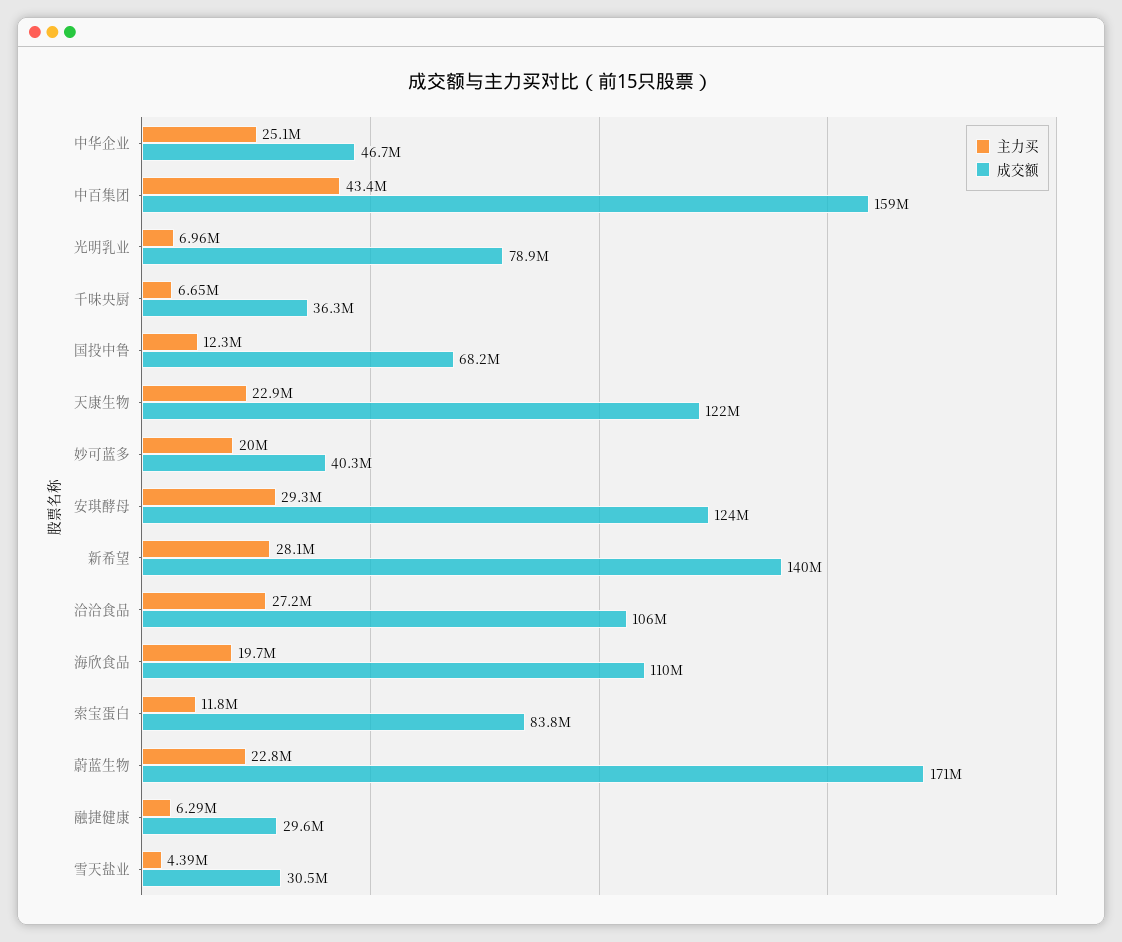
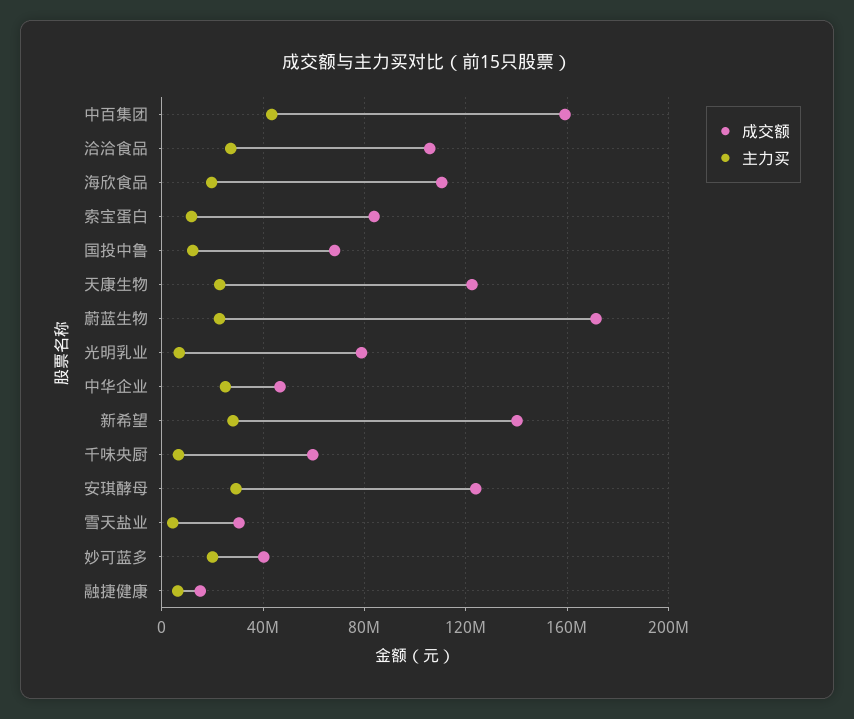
  {
    "主力买": {
      "中华企业": 25100000,
      "中百集团": 43400000,
      "光明乳业": 6960000,
      "千味央厨": 6650000,
      "国投中鲁": 12300000,
      "天康生物": 22900000,
      "妙可蓝多": 20000000,
      "安琪酵母": 29300000,
      "新希望": 28100000,
      "洽洽食品": 27200000,
      "海欣食品": 19700000,
      "索宝蛋白": 11800000,
      "蔚蓝生物": 22800000,
      "融捷健康": 6290000,
      "雪天盐业": 4390000
    },
    "成交额": {
      "中华企业": 46700000,
      "中百集团": 159000000,
      "光明乳业": 78900000,
-     "千味央厨": 36300000,
+     "千味央厨": 60000000,
      "国投中鲁": 68200000,
      "天康生物": 122000000,
      "妙可蓝多": 40300000,
      "安琪酵母": 124000000,
      "新希望": 140000000,
      "洽洽食品": 106000000,
      "海欣食品": 110000000,
      "索宝蛋白": 83800000,
      "蔚蓝生物": 171000000,
-     "融捷健康": 29600000,
+     "融捷健康": 15000000,
      "雪天盐业": 30500000
    }
  }

